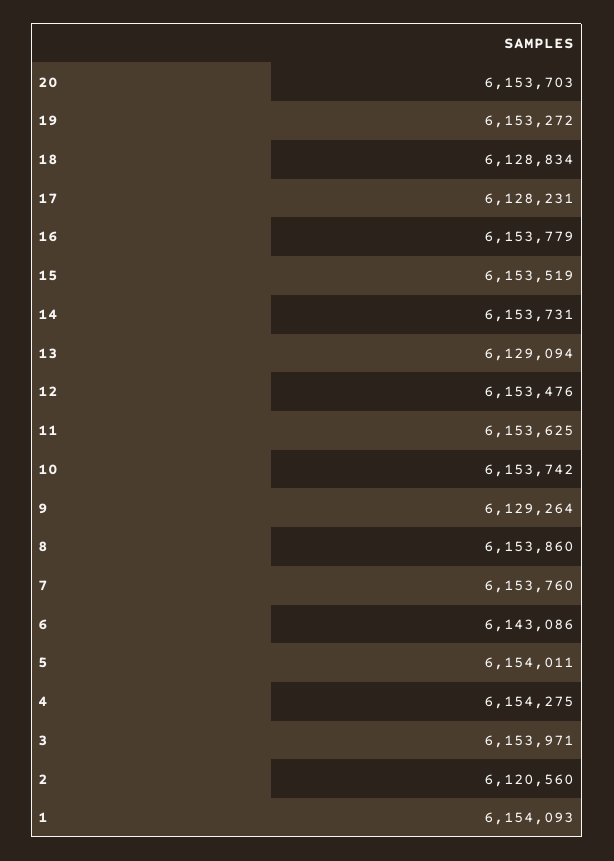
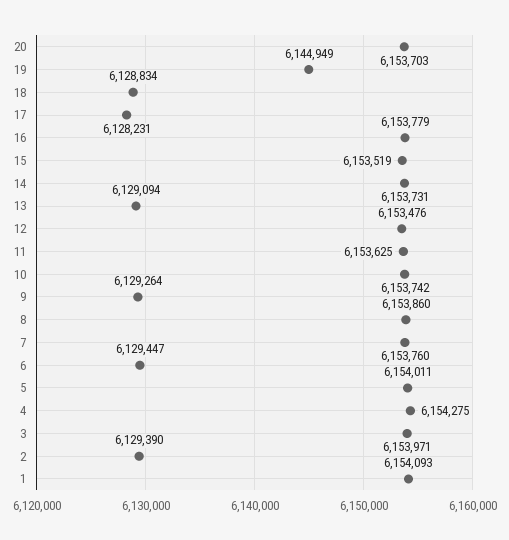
  {
    "20": 6153703,
-   "19": 6153272,
+   "19": 6144949,
    "18": 6128834,
    "17": 6128231,
    "16": 6153779,
    "15": 6153519,
    "14": 6153731,
    "13": 6129094,
    "12": 6153476,
    "11": 6153625,
    "10": 6153742,
    "9": 6129264,
    "8": 6153860,
    "7": 6153760,
-   "6": 6143086,
+   "6": 6129447,
    "5": 6154011,
    "4": 6154275,
    "3": 6153971,
-   "2": 6120560,
+   "2": 6129390,
    "1": 6154093
  }

